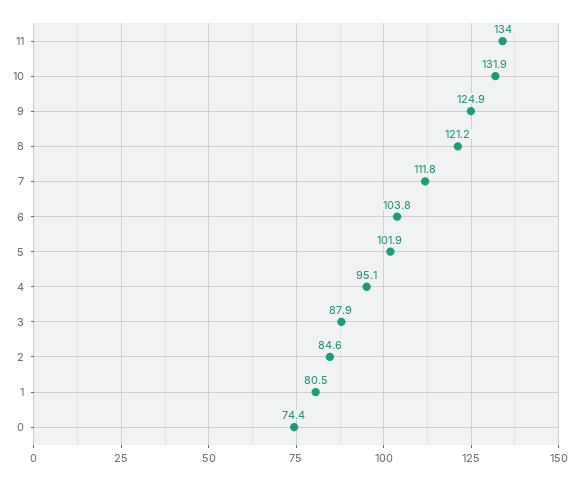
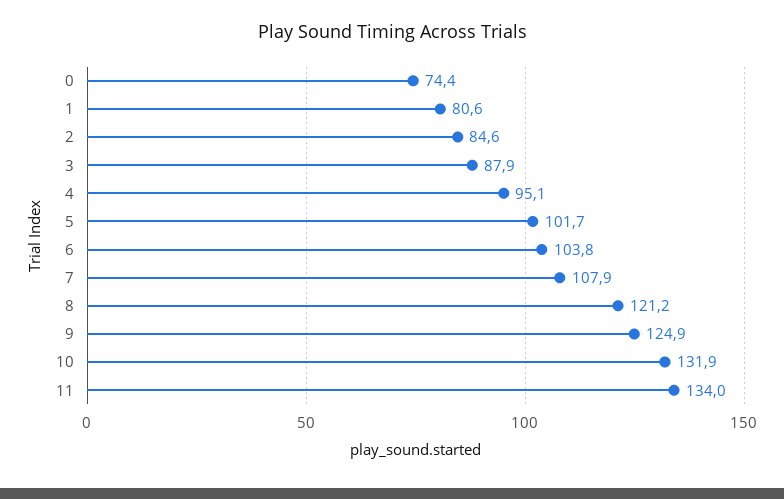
  {
    "11": 134,
    "10": 131.9,
    "9": 124.9,
    "8": 121.2,
-   "7": 111.8,
+   "7": 107.9,
    "6": 103.8,
-   "5": 101.9,
+   "5": 101.7,
    "4": 95.1,
    "3": 87.9,
    "2": 84.6,
-   "1": 80.5,
+   "1": 80.6,
    "0": 74.4
  }

